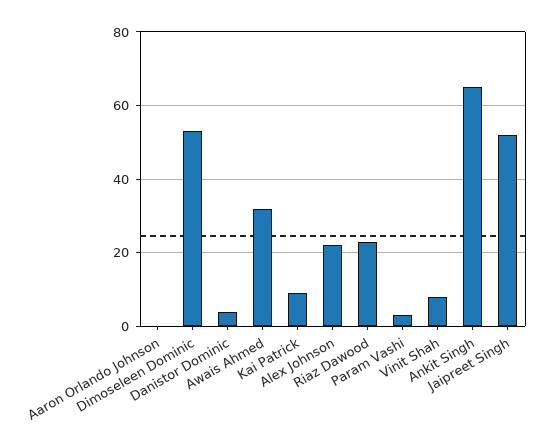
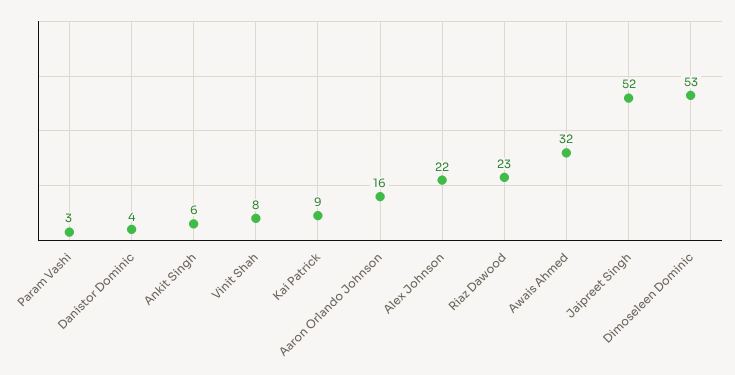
  {
-   "Aaron Orlando Johnson": 0,
+   "Aaron Orlando Johnson": 16,
    "Dimoseleen Dominic": 53,
    "Danistor Dominic": 4,
    "Awais Ahmed": 32,
    "Kai Patrick": 9,
    "Alex Johnson": 22,
    "Riaz Dawood": 23,
    "Param Vashi": 3,
    "Vinit Shah": 8,
-   "Ankit Singh": 65,
+   "Ankit Singh": 6,
    "Jaipreet Singh": 52
  }

